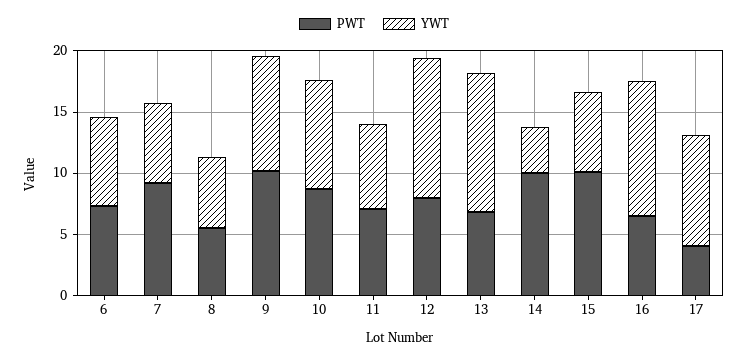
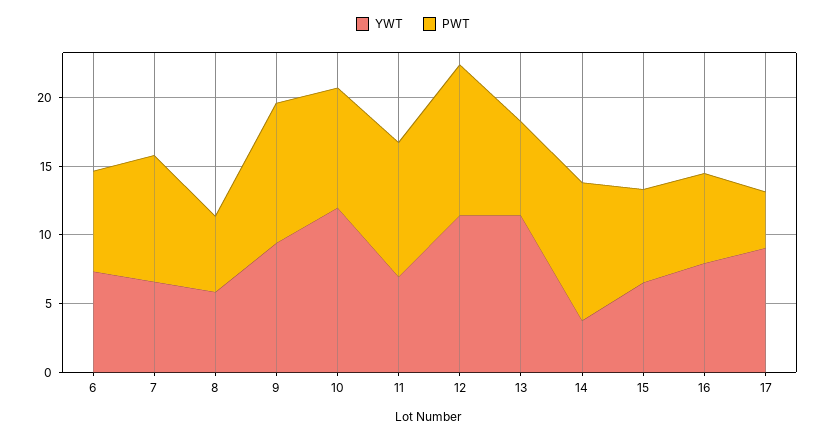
  {
    "PWT": {
      "6": 7,
      "7": 9,
      "8": 6,
      "9": 10,
      "10": 9,
-     "11": 7,
+     "11": 10,
-     "12": 8,
+     "12": 11,
      "13": 7,
      "14": 10,
-     "15": 10,
+     "15": 7,
      "16": 7,
      "17": 4
    },
    "YWT": {
      "6": 7,
      "7": 7,
      "8": 6,
      "9": 9,
-     "10": 9,
+     "10": 12,
      "11": 7,
      "12": 11,
      "13": 11,
      "14": 4,
      "15": 7,
-     "16": 11,
+     "16": 8,
      "17": 9
    }
  }

